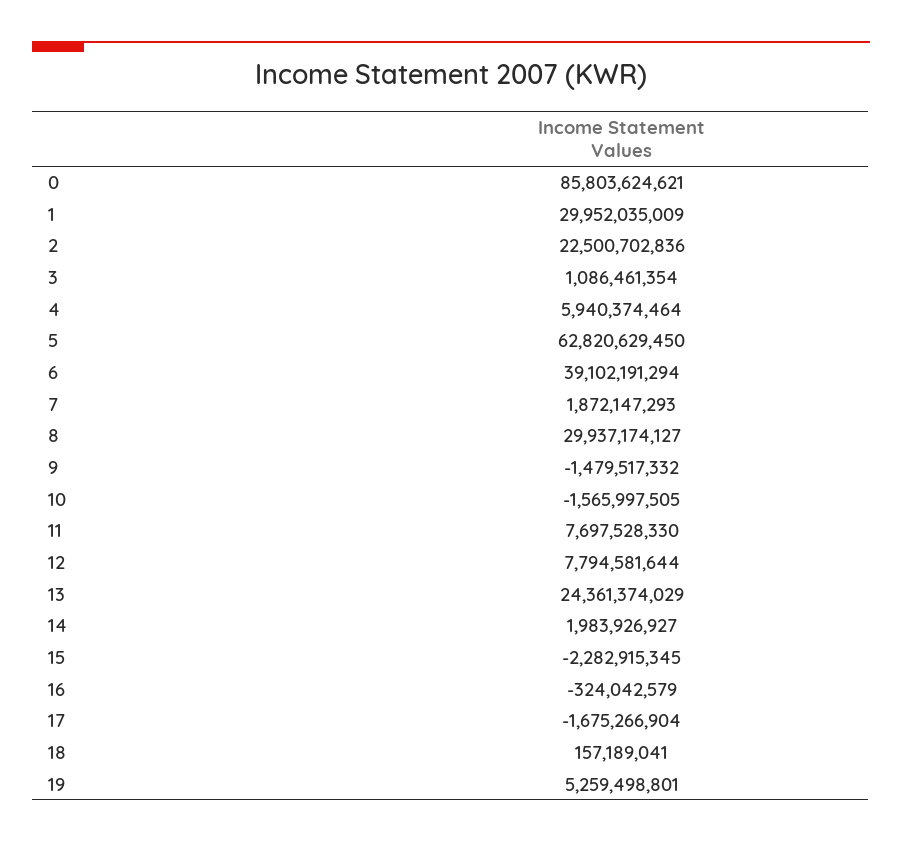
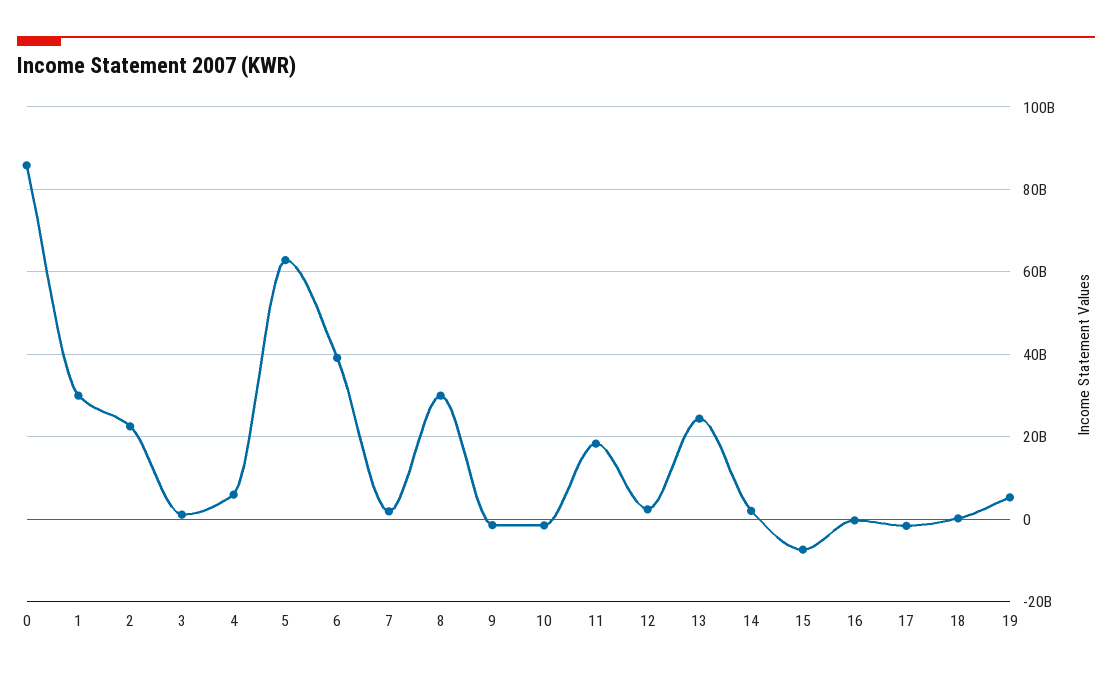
  {
    "0": 85803624621,
    "1": 29952035009,
    "2": 22500702836,
    "3": 1086461354,
    "4": 5940374464,
    "5": 62820629450,
    "6": 39102191294,
    "7": 1872147293,
    "8": 29937174127,
    "9": -1479517332,
    "10": -1565997505,
-   "11": 7697528330,
+   "11": 18000000000,
-   "12": 7794581644,
+   "12": 2000000000,
    "13": 24361374029,
    "14": 1983926927,
-   "15": -2282915345,
+   "15": -8000000000,
    "16": -324042579,
    "17": -1675266904,
    "18": 157189041,
    "19": 5259498801
  }

